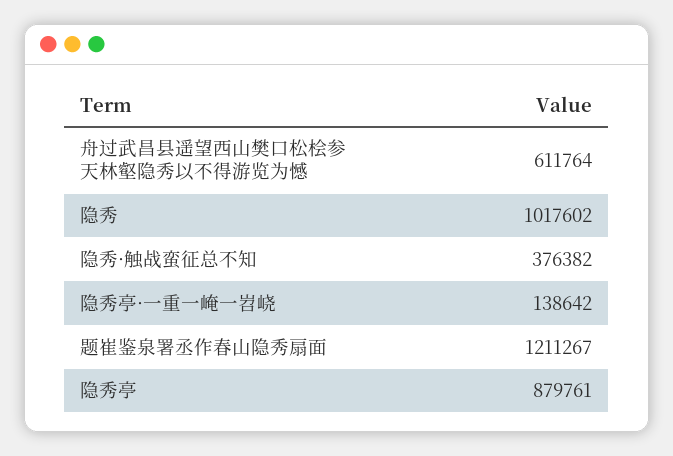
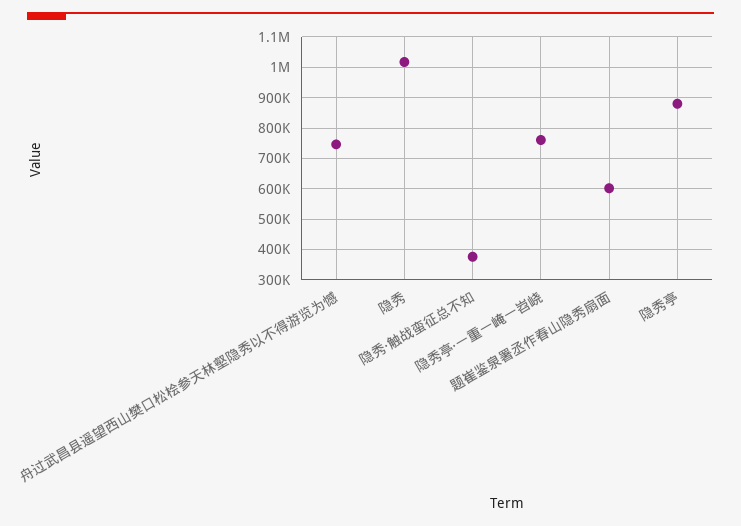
  {
-   "舟过武昌县遥望西山樊口松桧参天林壑隐秀以不得游览为憾": 611764,
+   "舟过武昌县遥望西山樊口松桧参天林壑隐秀以不得游览为憾": 740000,
    "隐秀": 1017602,
    "隐秀·触战蛮征总不知": 376382,
-   "隐秀亭·一重一崦一岧峣": 138642,
+   "隐秀亭·一重一崦一岧峣": 760000,
-   "题崔鉴泉署丞作春山隐秀扇面": 1211267,
+   "题崔鉴泉署丞作春山隐秀扇面": 600000,
    "隐秀亭": 879761
  }

